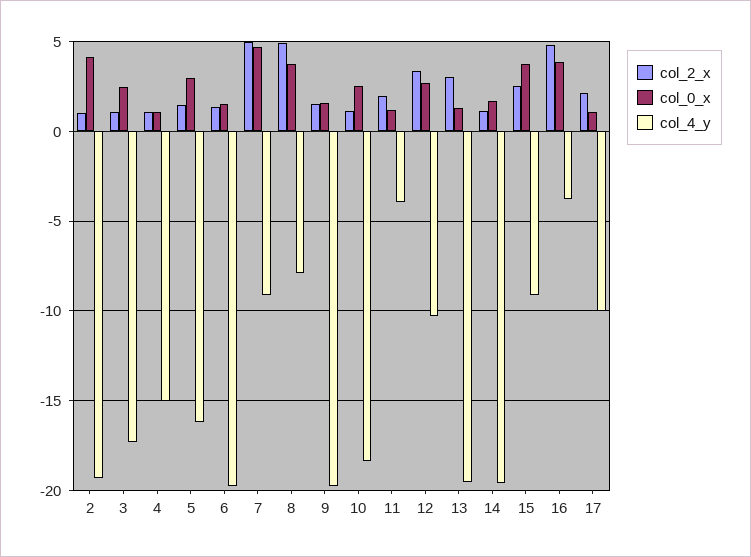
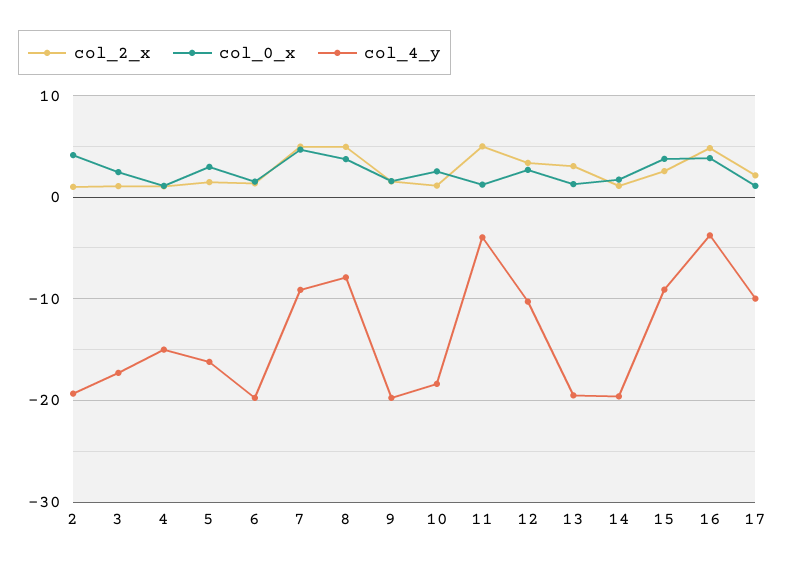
  {
    "col_2_x": {
      "2": 1,
      "3": 1,
      "4": 1,
      "5": 1.5,
      "6": 1.5,
      "7": 5,
      "8": 5,
      "9": 1.5,
      "10": 1,
-     "11": 2,
+     "11": 5,
      "12": 3.5,
      "13": 3,
      "14": 1,
      "15": 2.5,
      "16": 5,
      "17": 2
    },
    "col_0_x": {
      "2": 4,
      "3": 2.5,
      "4": 1,
      "5": 3,
      "6": 1.5,
      "7": 4.5,
      "8": 4,
      "9": 1.5,
      "10": 2.5,
      "11": 1,
      "12": 2.5,
      "13": 1.5,
      "14": 1.5,
      "15": 4,
      "16": 4,
      "17": 1
    },
    "col_4_y": {
      "2": -19.5,
      "3": -17.5,
      "4": -15,
      "5": -16,
      "6": -20,
      "7": -9,
      "8": -8,
      "9": -20,
      "10": -18.5,
      "11": -4,
      "12": -10.5,
      "13": -19.5,
      "14": -19.5,
      "15": -9,
      "16": -4,
      "17": -10
    }
  }

